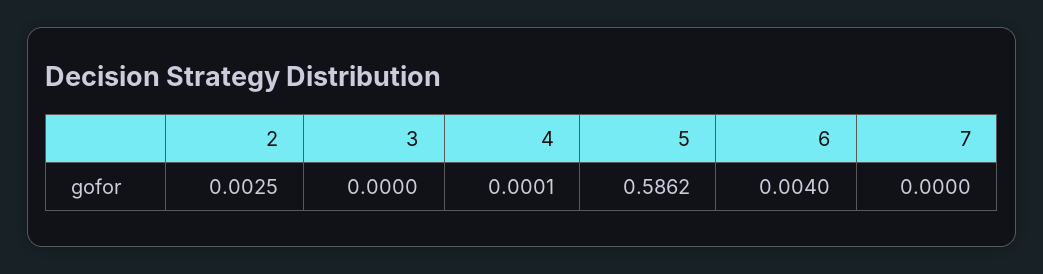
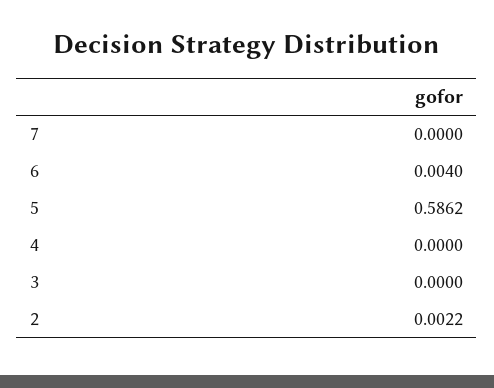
  {
-   "2": 0.0025,
+   "2": 0.0022,
    "3": 0,
-   "4": 0.0001,
+   "4": 0,
    "5": 0.5862,
    "6": 0.004,
    "7": 0
  }

